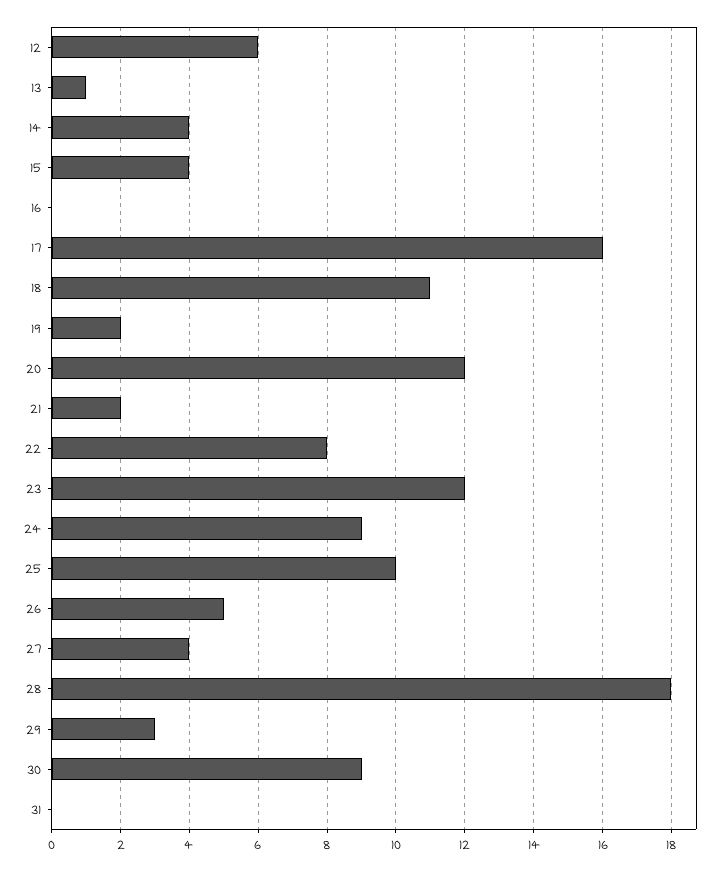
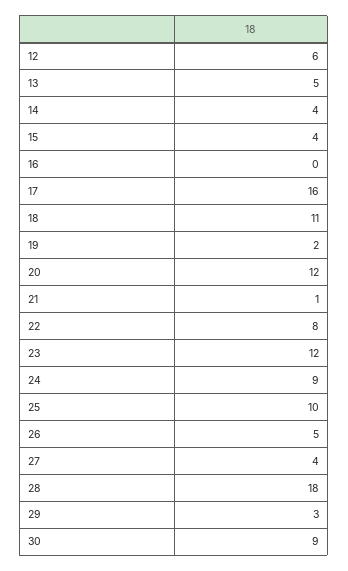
  {
    "12": 6,
-   "13": 1,
+   "13": 5,
    "14": 4,
    "15": 4,
    "16": 0,
    "17": 16,
    "18": 11,
    "19": 2,
    "20": 12,
-   "21": 2,
+   "21": 1,
    "22": 8,
    "23": 12,
    "24": 9,
    "25": 10,
    "26": 5,
    "27": 4,
    "28": 18,
    "29": 3,
-   "30": 9,
+   "30": 9
-   "31": 0
  }

